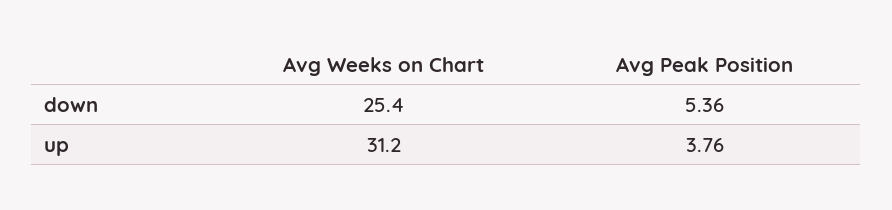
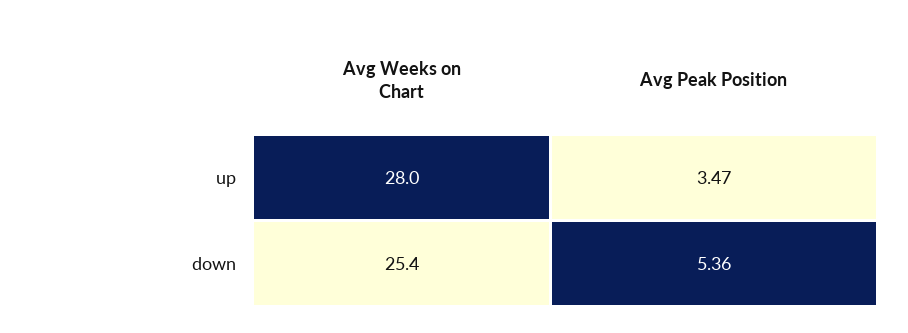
  {
    "Avg Weeks on Chart": {
      "down": 25.4,
-     "up": 31.2
+     "up": 28
    },
    "Avg Peak Position": {
      "down": 5.36,
-     "up": 3.76
+     "up": 3.47
    }
  }

